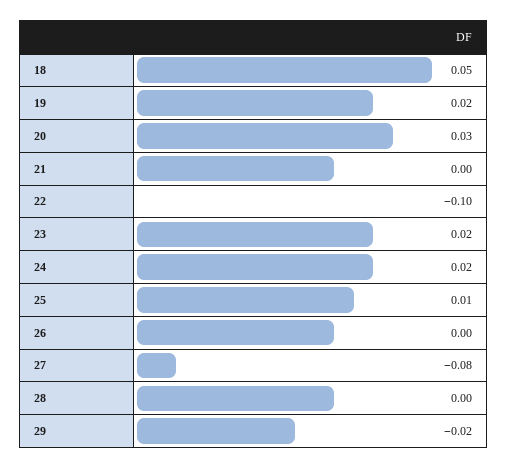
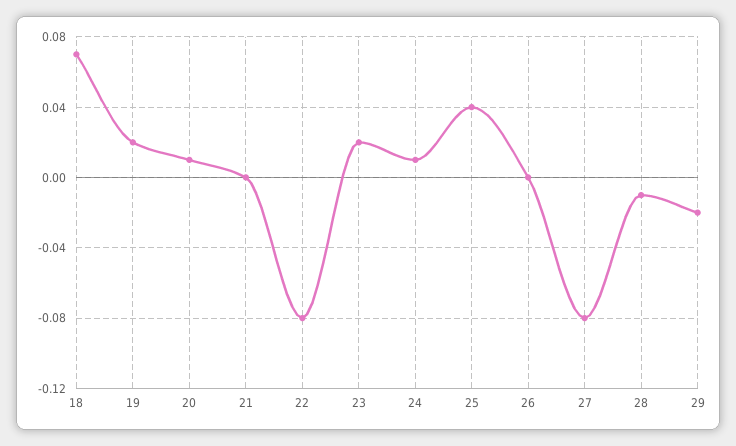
  {
-   "18": 0.05,
+   "18": 0.07,
    "19": 0.02,
-   "20": 0.03,
+   "20": 0.01,
    "21": 0,
-   "22": -0.1,
+   "22": -0.08,
    "23": 0.02,
-   "24": 0.02,
+   "24": 0.01,
-   "25": 0.01,
+   "25": 0.04,
    "26": 0,
    "27": -0.08,
-   "28": 0,
+   "28": -0.01,
    "29": -0.02
  }

